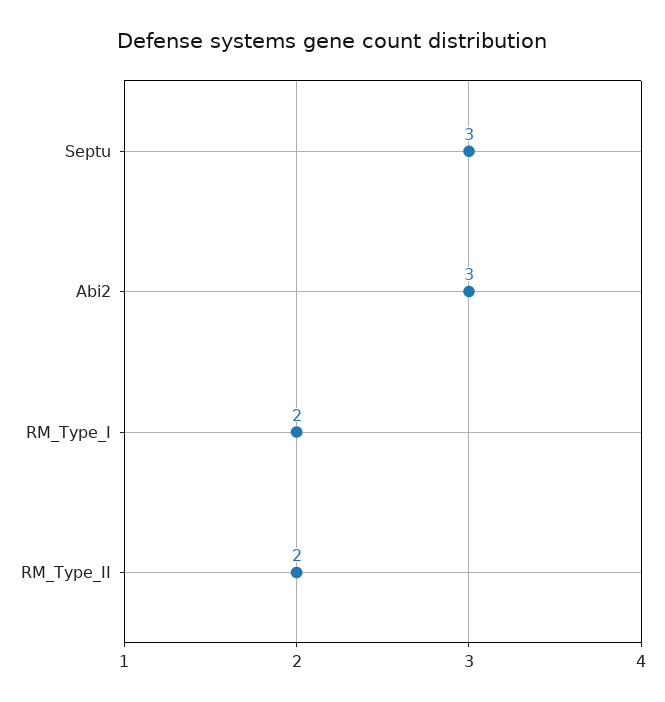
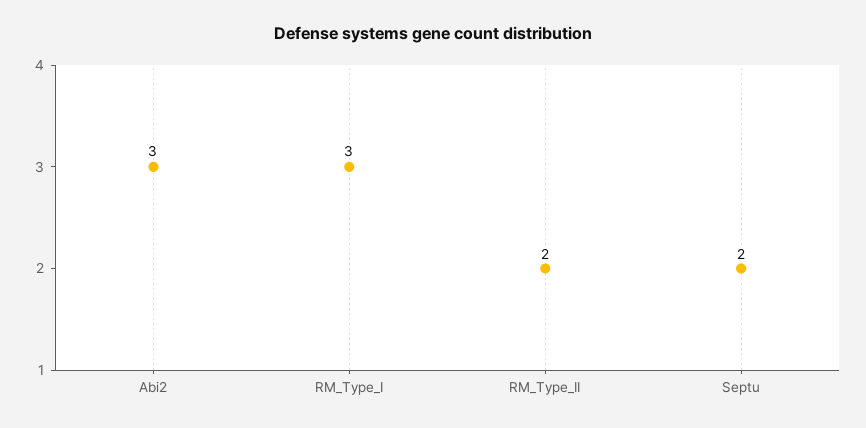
  {
-   "Septu": 3,
+   "Septu": 2,
    "Abi2": 3,
-   "RM_Type_I": 2,
+   "RM_Type_I": 3,
    "RM_Type_II": 2
  }

